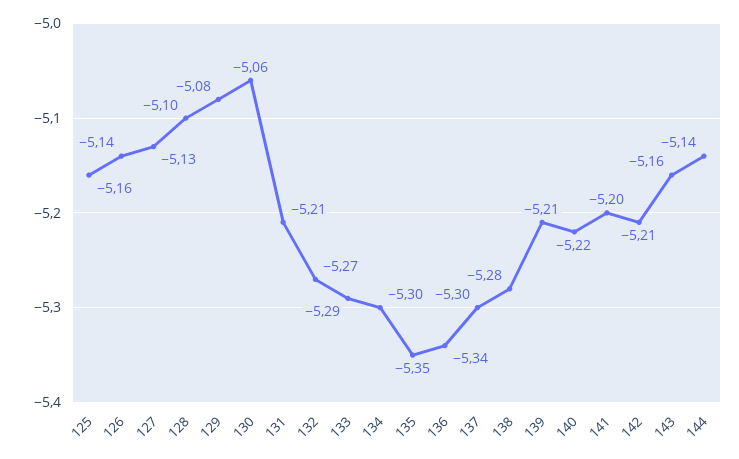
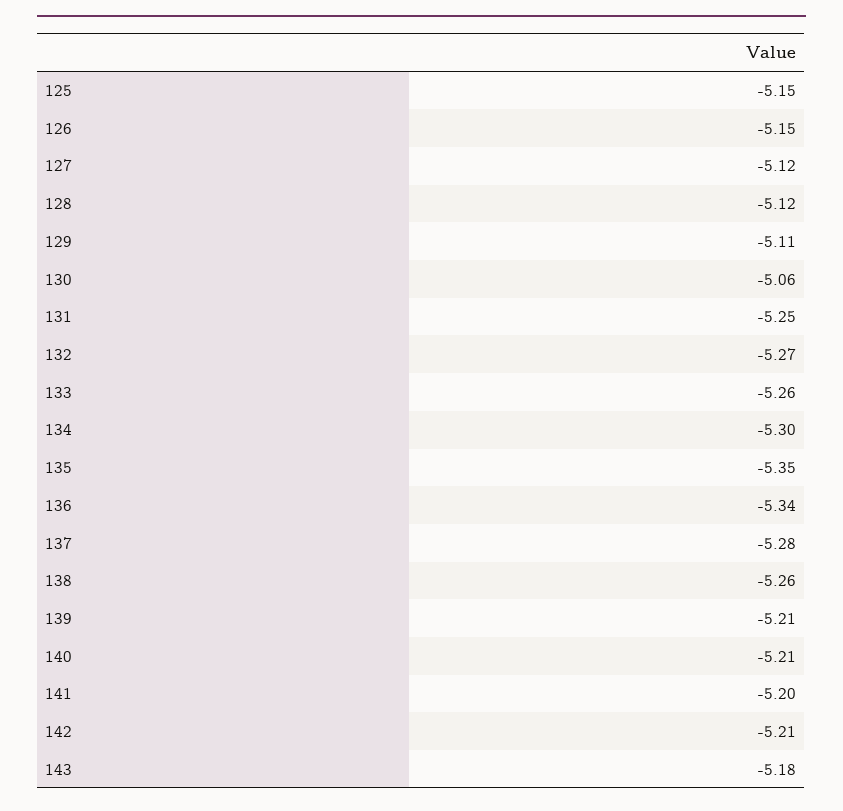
  {
-   "125": -5.16,
+   "125": -5.15,
-   "126": -5.14,
+   "126": -5.15,
-   "127": -5.13,
+   "127": -5.12,
-   "128": -5.1,
+   "128": -5.12,
-   "129": -5.08,
+   "129": -5.11,
    "130": -5.06,
-   "131": -5.21,
+   "131": -5.25,
    "132": -5.27,
-   "133": -5.29,
+   "133": -5.26,
    "134": -5.3,
    "135": -5.35,
    "136": -5.34,
-   "137": -5.3,
+   "137": -5.28,
-   "138": -5.28,
+   "138": -5.26,
    "139": -5.21,
-   "140": -5.22,
+   "140": -5.21,
    "141": -5.2,
    "142": -5.21,
-   "143": -5.16,
+   "143": -5.18
-   "144": -5.14
  }

